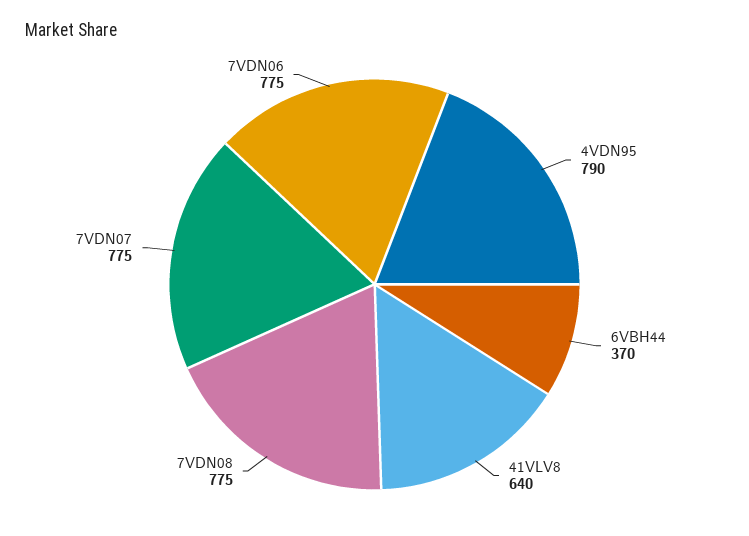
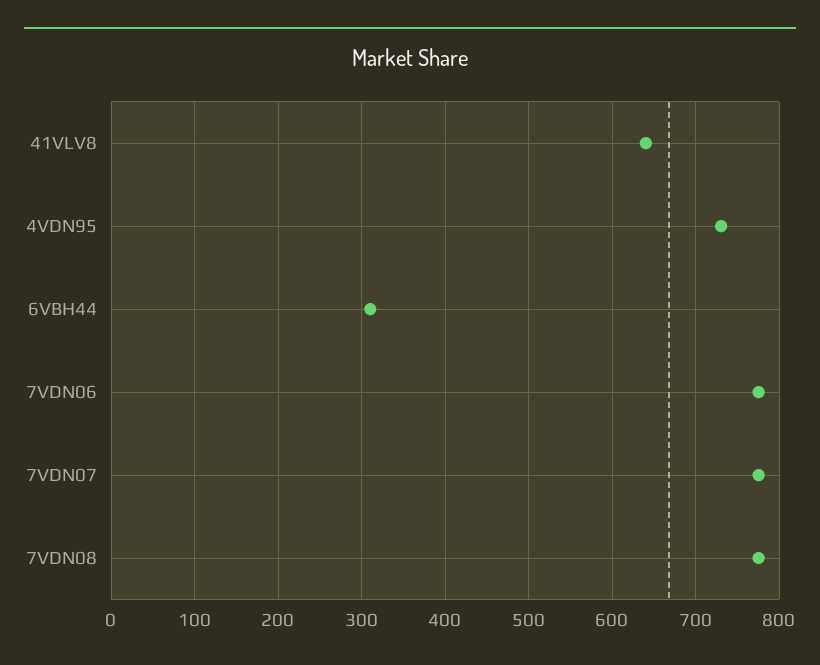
  {
-   "4VDN95": 790,
+   "4VDN95": 730,
-   "6VBH44": 370,
+   "6VBH44": 310,
    "41VLV8": 640,
    "7VDN08": 775,
    "7VDN07": 775,
    "7VDN06": 775
  }

